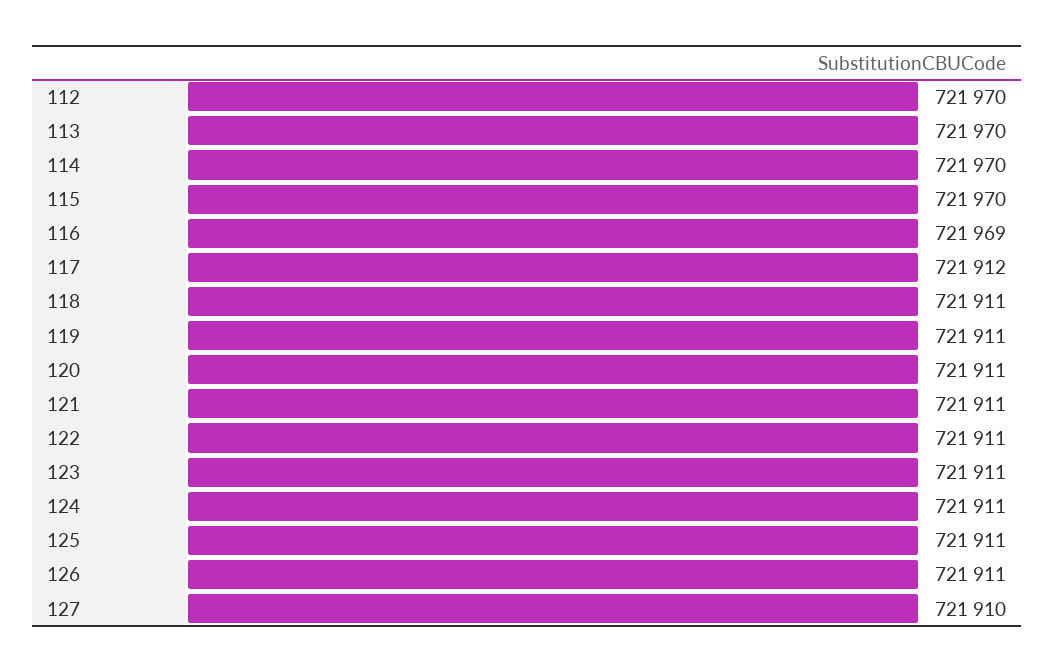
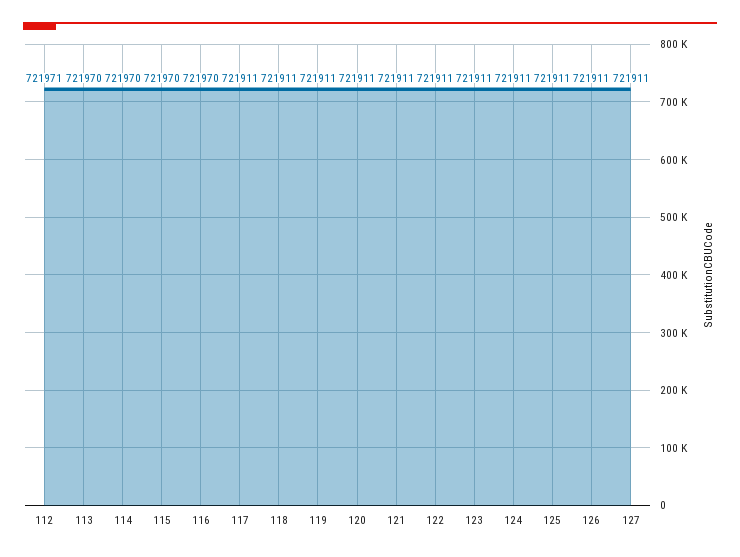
  {
-   "112": 721970,
+   "112": 721971,
    "113": 721970,
    "114": 721970,
    "115": 721970,
-   "116": 721969,
+   "116": 721970,
-   "117": 721912,
+   "117": 721911,
    "118": 721911,
    "119": 721911,
    "120": 721911,
    "121": 721911,
    "122": 721911,
    "123": 721911,
    "124": 721911,
    "125": 721911,
    "126": 721911,
-   "127": 721910
+   "127": 721911
  }

